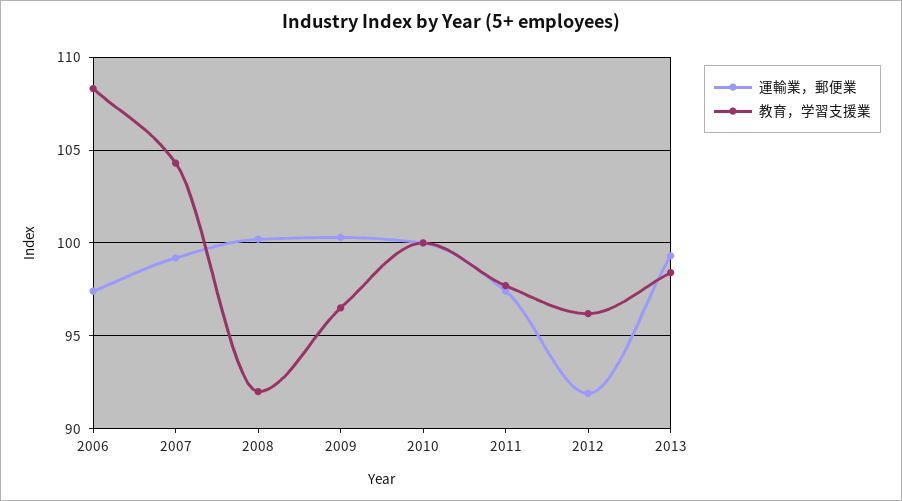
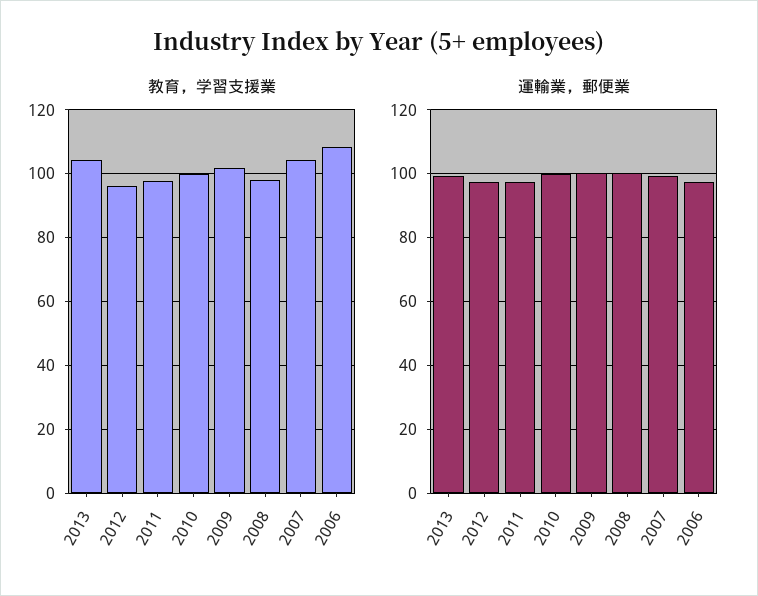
  {
    "運輸業，郵便業": {
      "2006": 97.5,
      "2007": 99,
      "2008": 100,
      "2009": 100.5,
      "2010": 100,
      "2011": 97.5,
-     "2012": 92,
+     "2012": 98,
      "2013": 99.5
    },
    "教育，学習支援業": {
      "2006": 108.5,
      "2007": 104.5,
-     "2008": 92,
+     "2008": 98,
-     "2009": 96.5,
+     "2009": 102,
      "2010": 100,
      "2011": 97.5,
      "2012": 96,
-     "2013": 98.5
+     "2013": 104
    }
  }

